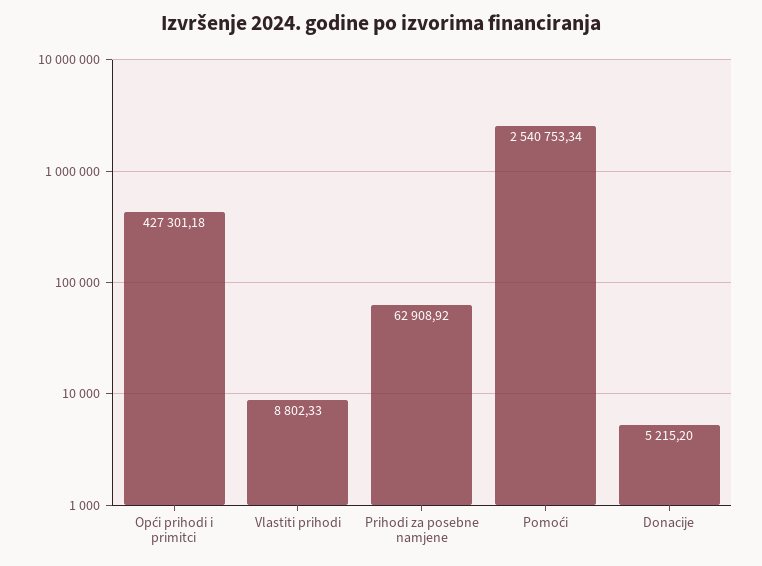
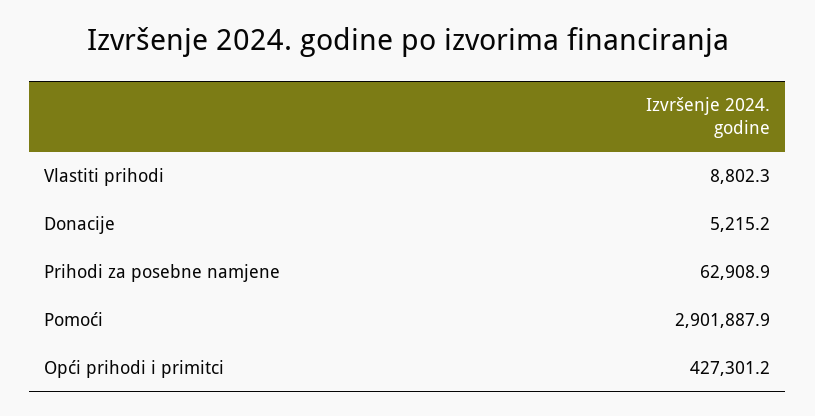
  {
    "Opći prihodi i primitci": 427301.18,
    "Vlastiti prihodi": 8802.33,
    "Prihodi za posebne namjene": 62908.92,
-   "Pomoći": 2540753.34,
+   "Pomoći": 2901887.9,
    "Donacije": 5215.2
  }

